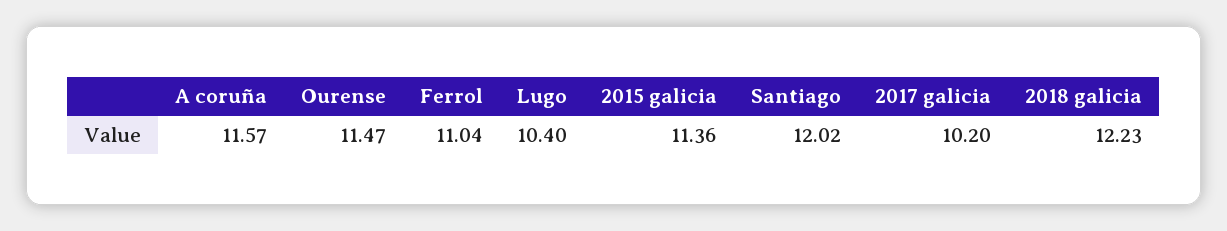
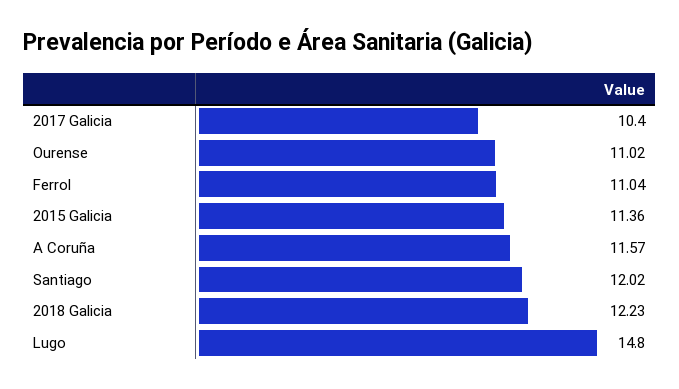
  {
    "A coruña": 11.57,
-   "Ourense": 11.47,
+   "Ourense": 11.02,
    "Ferrol": 11.04,
-   "Lugo": 10.4,
+   "Lugo": 14.8,
    "2015 galicia": 11.36,
    "Santiago": 12.02,
-   "2017 galicia": 10.2,
+   "2017 galicia": 10.4,
    "2018 galicia": 12.23
  }

